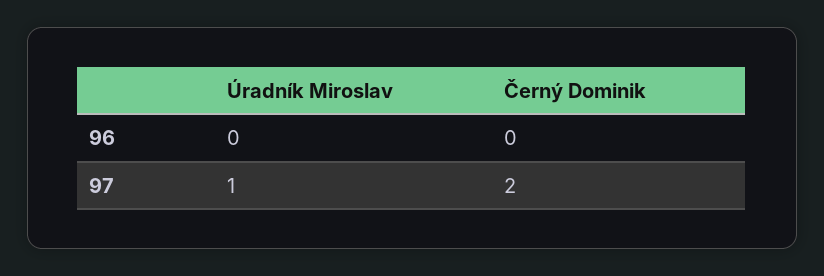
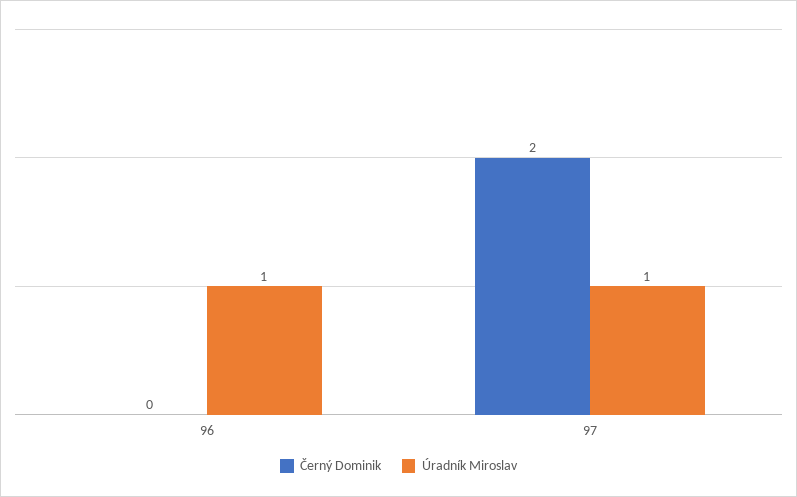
  {
    "Úradník Miroslav": {
-     "96": 0,
+     "96": 1,
      "97": 1
    },
    "Černý Dominik": {
      "96": 0,
      "97": 2
    }
  }

